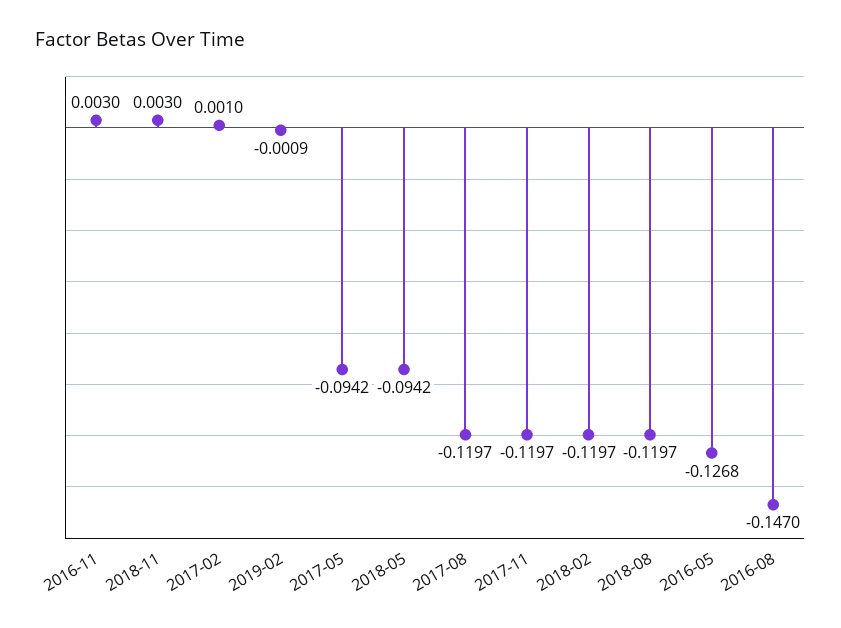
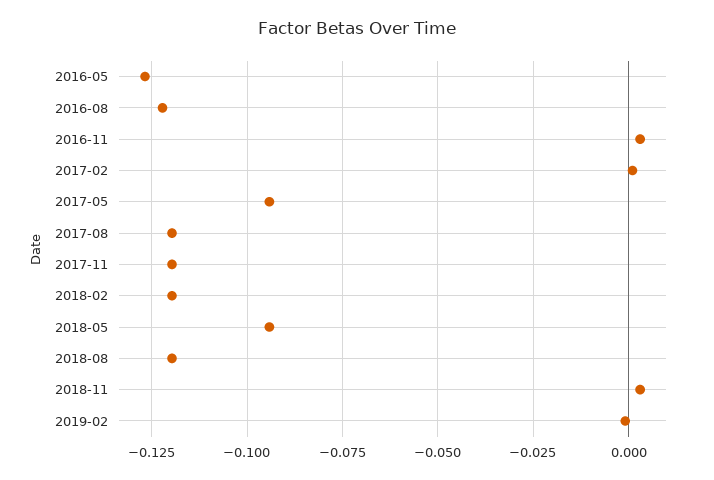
  {
    "2016-11": 0.003,
    "2018-11": 0.003,
    "2017-02": 0.001,
    "2019-02": -0.0009,
    "2017-05": -0.0942,
    "2018-05": -0.0942,
    "2017-08": -0.1197,
    "2017-11": -0.1197,
    "2018-02": -0.1197,
    "2018-08": -0.1197,
    "2016-05": -0.1268,
-   "2016-08": -0.147
+   "2016-08": -0.1225
  }

